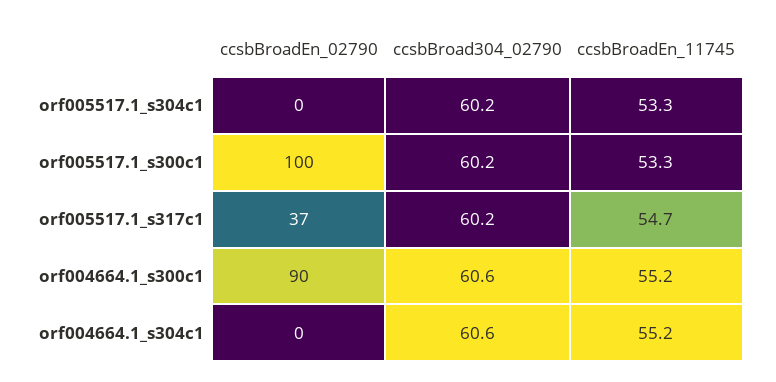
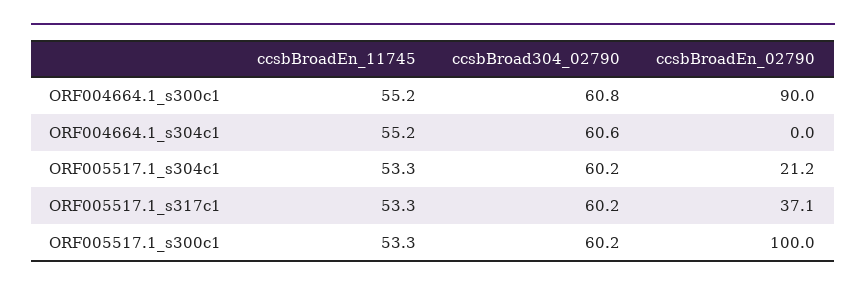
  {
    "ccsbBroadEn_02790": {
-     "orf005517.1_s304c1": 0,
+     "orf005517.1_s304c1": 21.2,
      "orf005517.1_s300c1": 100,
      "orf005517.1_s317c1": 37.1,
      "orf004664.1_s300c1": 90,
      "orf004664.1_s304c1": 0
    },
    "ccsbBroad304_02790": {
      "orf005517.1_s304c1": 60.2,
      "orf005517.1_s300c1": 60.2,
      "orf005517.1_s317c1": 60.2,
-     "orf004664.1_s300c1": 60.6,
+     "orf004664.1_s300c1": 60.8,
      "orf004664.1_s304c1": 60.6
    },
    "ccsbBroadEn_11745": {
      "orf005517.1_s304c1": 53.3,
      "orf005517.1_s300c1": 53.3,
-     "orf005517.1_s317c1": 54.7,
+     "orf005517.1_s317c1": 53.3,
      "orf004664.1_s300c1": 55.2,
      "orf004664.1_s304c1": 55.2
    }
  }

